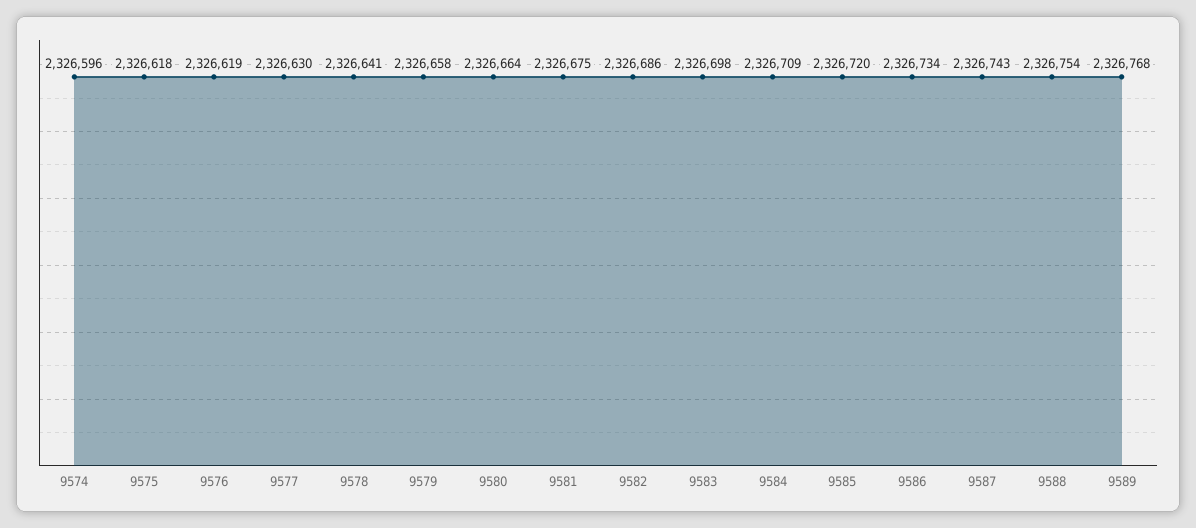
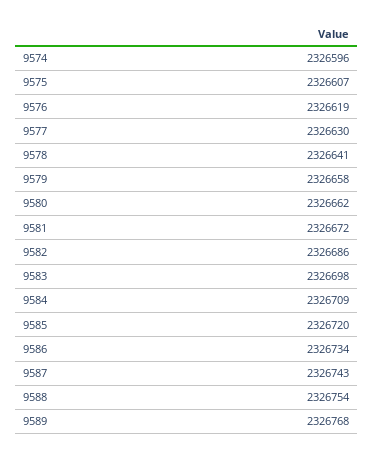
  {
    "9574": 2326596,
-   "9575": 2326618,
+   "9575": 2326607,
    "9576": 2326619,
    "9577": 2326630,
    "9578": 2326641,
    "9579": 2326658,
-   "9580": 2326664,
+   "9580": 2326662,
-   "9581": 2326675,
+   "9581": 2326672,
    "9582": 2326686,
    "9583": 2326698,
    "9584": 2326709,
    "9585": 2326720,
    "9586": 2326734,
    "9587": 2326743,
    "9588": 2326754,
    "9589": 2326768
  }

